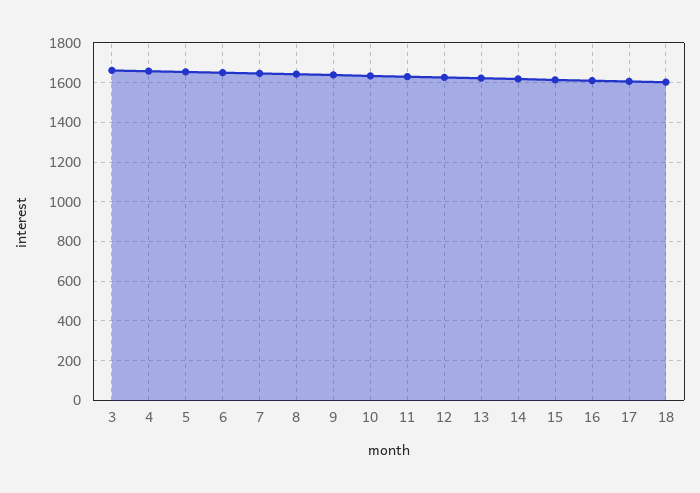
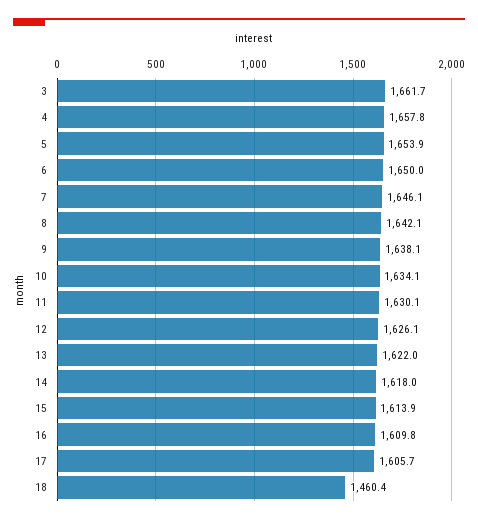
  {
    "3": 1661.7,
    "4": 1657.8,
    "5": 1653.9,
    "6": 1650,
    "7": 1646.1,
    "8": 1642.1,
    "9": 1638.1,
    "10": 1634.1,
    "11": 1630.1,
    "12": 1626.1,
    "13": 1622,
    "14": 1618,
    "15": 1613.9,
    "16": 1609.8,
    "17": 1605.7,
-   "18": 1600
+   "18": 1460.4
  }

